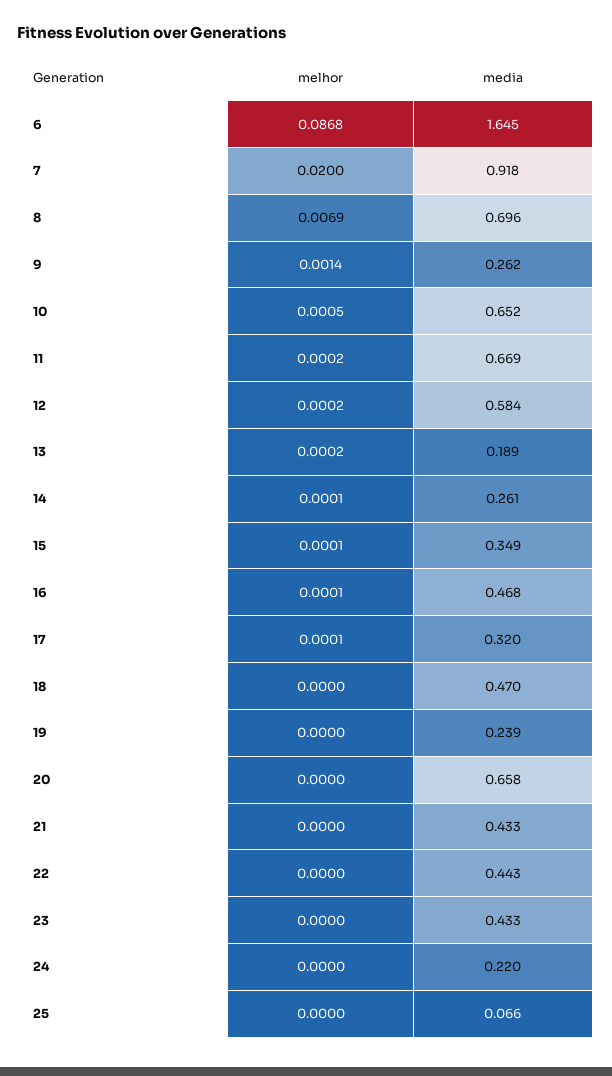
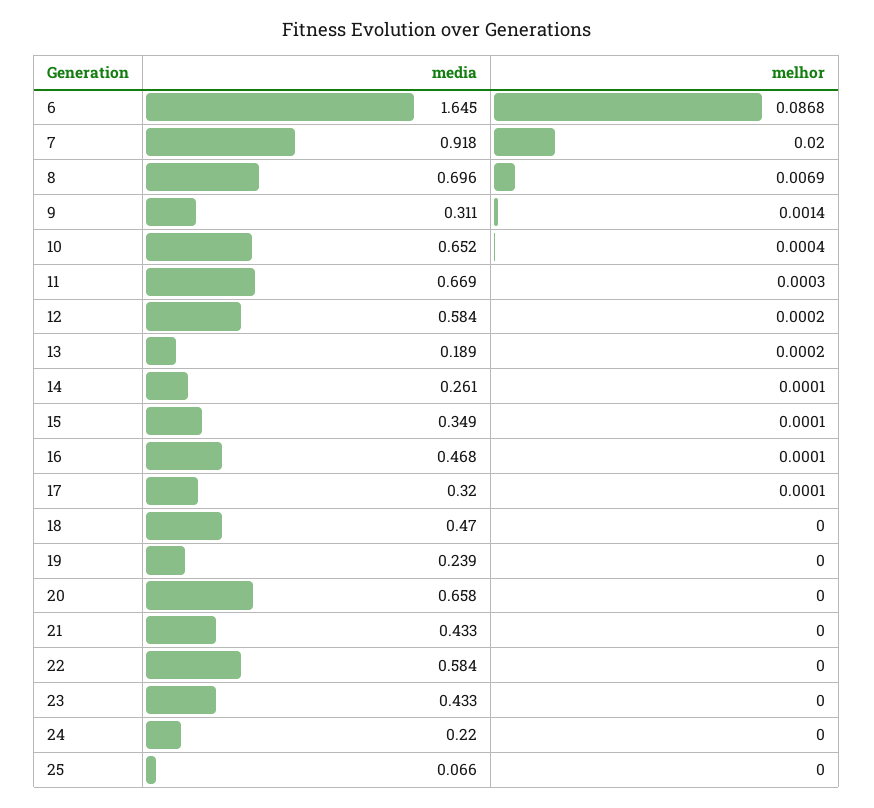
  {
    "melhor": {
      "6": 0.0868,
      "7": 0.02,
      "8": 0.0069,
      "9": 0.0014,
-     "10": 0.0005,
+     "10": 0.0004,
-     "11": 0.0002,
+     "11": 0.0003,
      "12": 0.0002,
      "13": 0.0002,
      "14": 0.0001,
      "15": 0.0001,
      "16": 0.0001,
      "17": 0.0001,
      "18": 0,
      "19": 0,
      "20": 0,
      "21": 0,
      "22": 0,
      "23": 0,
      "24": 0,
      "25": 0
    },
    "media": {
      "6": 1.645,
      "7": 0.918,
      "8": 0.696,
-     "9": 0.262,
+     "9": 0.311,
      "10": 0.652,
      "11": 0.669,
      "12": 0.584,
      "13": 0.189,
      "14": 0.261,
      "15": 0.349,
      "16": 0.468,
      "17": 0.32,
      "18": 0.47,
      "19": 0.239,
      "20": 0.658,
      "21": 0.433,
-     "22": 0.443,
+     "22": 0.584,
      "23": 0.433,
      "24": 0.22,
      "25": 0.066
    }
  }

